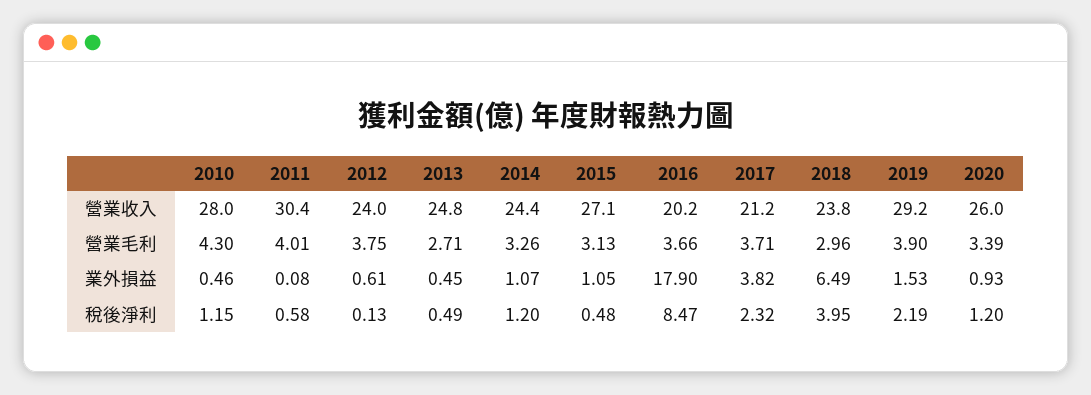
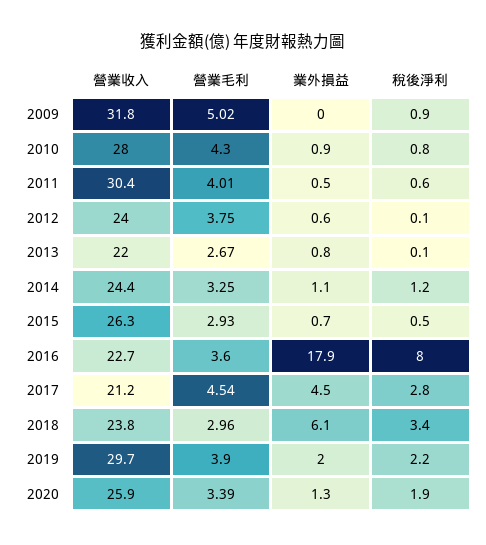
  {
    "2010": {
      "營業收入": 28,
      "營業毛利": 4.3,
-     "業外損益": 0.46,
+     "業外損益": 0.9,
-     "稅後淨利": 1.15
+     "稅後淨利": 0.8
    },
    "2011": {
      "營業收入": 30.4,
      "營業毛利": 4.01,
-     "業外損益": 0.08,
+     "業外損益": 0.5,
      "稅後淨利": 0.58
    },
    "2012": {
      "營業收入": 24,
      "營業毛利": 3.75,
      "業外損益": 0.61,
      "稅後淨利": 0.13
    },
    "2013": {
-     "營業收入": 24.8,
+     "營業收入": 22,
-     "營業毛利": 2.71,
+     "營業毛利": 2.67,
-     "業外損益": 0.45,
+     "業外損益": 0.8,
-     "稅後淨利": 0.49
+     "稅後淨利": 0.1
    },
    "2014": {
      "營業收入": 24.4,
-     "營業毛利": 3.26,
+     "營業毛利": 3.25,
      "業外損益": 1.07,
      "稅後淨利": 1.2
    },
    "2015": {
-     "營業收入": 27.1,
+     "營業收入": 26.3,
-     "營業毛利": 3.13,
+     "營業毛利": 2.93,
-     "業外損益": 1.05,
+     "業外損益": 0.7,
      "稅後淨利": 0.48
    },
    "2016": {
-     "營業收入": 20.2,
+     "營業收入": 22.7,
-     "營業毛利": 3.66,
+     "營業毛利": 3.6,
      "業外損益": 17.9,
-     "稅後淨利": 8.47
+     "稅後淨利": 8
    },
    "2017": {
      "營業收入": 21.2,
-     "營業毛利": 3.71,
+     "營業毛利": 4.54,
-     "業外損益": 3.82,
+     "業外損益": 4.5,
-     "稅後淨利": 2.32
+     "稅後淨利": 2.8
    },
    "2018": {
      "營業收入": 23.8,
      "營業毛利": 2.96,
-     "業外損益": 6.49,
+     "業外損益": 6.1,
-     "稅後淨利": 3.95
+     "稅後淨利": 3.4
    },
    "2019": {
-     "營業收入": 29.2,
+     "營業收入": 29.7,
      "營業毛利": 3.9,
-     "業外損益": 1.53,
+     "業外損益": 2,
      "稅後淨利": 2.19
    },
    "2020": {
-     "營業收入": 26,
+     "營業收入": 25.9,
      "營業毛利": 3.39,
-     "業外損益": 0.93,
+     "業外損益": 1.3,
-     "稅後淨利": 1.2
+     "稅後淨利": 1.9
-   }
+   },
+   "2009": {
+     "營業收入": 31.8,
+     "營業毛利": 5.02,
+     "業外損益": 0,
+     "稅後淨利": 0.9
+   }
  }

